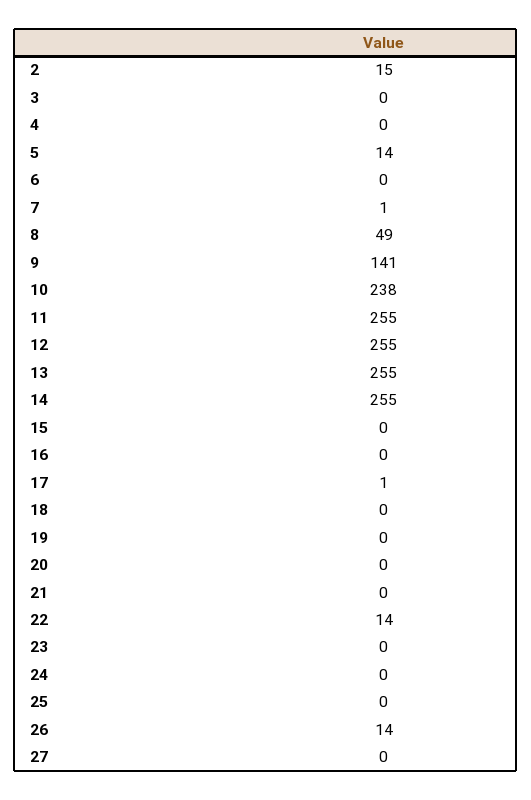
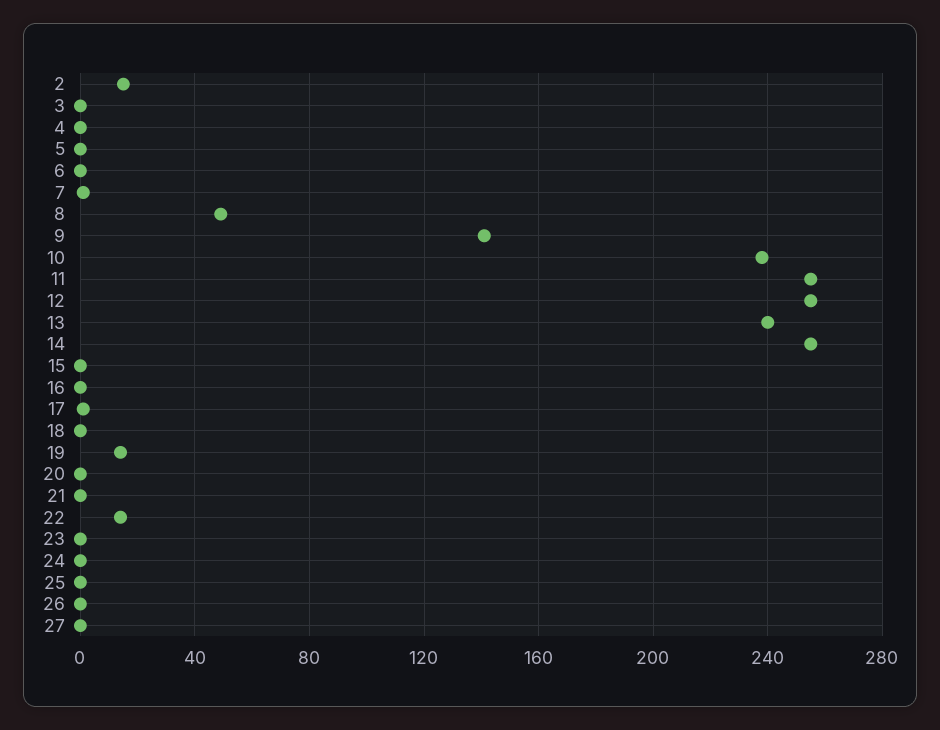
  {
    "2": 15,
    "3": 0,
    "4": 0,
-   "5": 14,
+   "5": 0,
    "6": 0,
    "7": 1,
    "8": 49,
    "9": 141,
    "10": 238,
    "11": 255,
    "12": 255,
-   "13": 255,
+   "13": 240,
    "14": 255,
    "15": 0,
    "16": 0,
    "17": 1,
    "18": 0,
-   "19": 0,
+   "19": 15,
    "20": 0,
    "21": 0,
    "22": 14,
    "23": 0,
    "24": 0,
    "25": 0,
-   "26": 14,
+   "26": 0,
    "27": 0
  }

